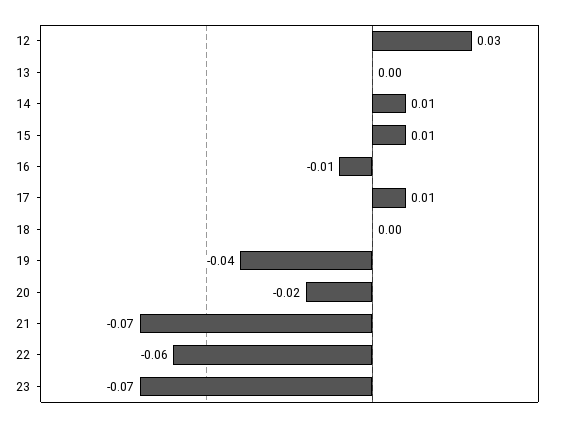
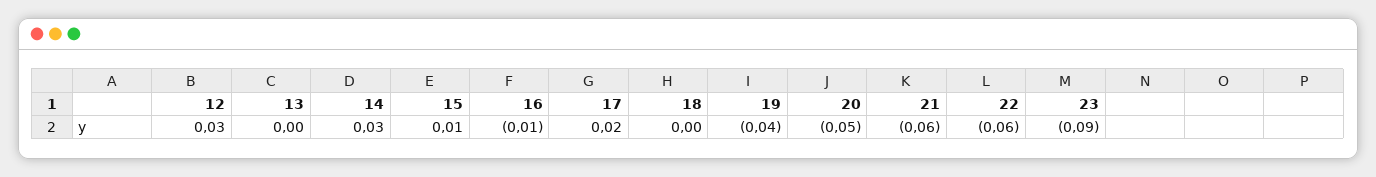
  {
    "12": 0.03,
    "13": 0,
-   "14": 0.01,
+   "14": 0.03,
    "15": 0.01,
    "16": -0.01,
-   "17": 0.01,
+   "17": 0.02,
    "18": 0,
    "19": -0.04,
-   "20": -0.02,
+   "20": -0.05,
-   "21": -0.07,
+   "21": -0.06,
    "22": -0.06,
-   "23": -0.07
+   "23": -0.09
  }

